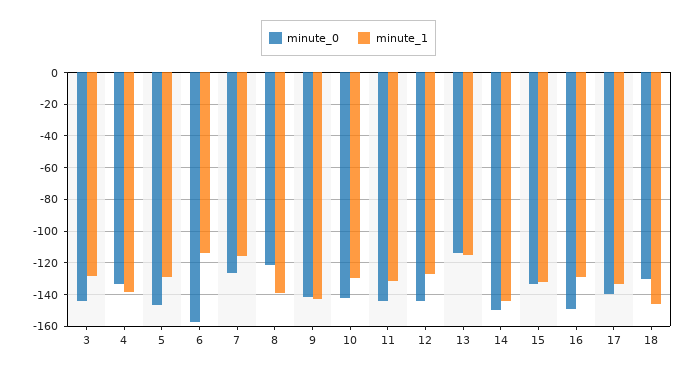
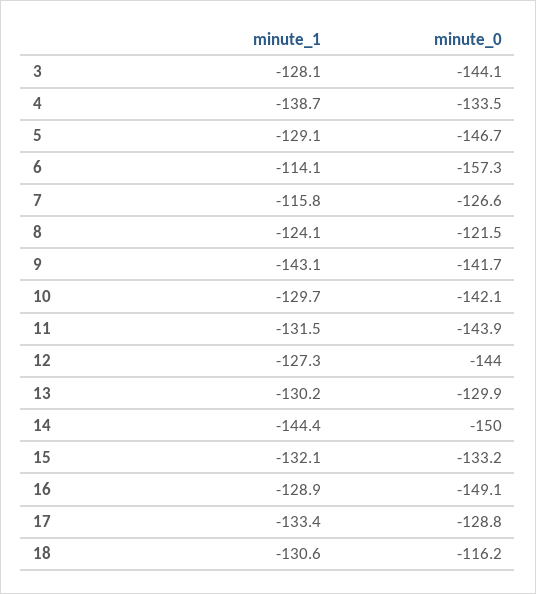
  {
    "minute_0": {
      "3": -144.1,
      "4": -133.5,
      "5": -146.7,
      "6": -157.3,
      "7": -126.6,
      "8": -121.5,
      "9": -141.7,
      "10": -142.1,
      "11": -143.9,
      "12": -144,
-     "13": -115,
+     "13": -129.9,
      "14": -150,
      "15": -133.2,
      "16": -149.1,
-     "17": -140,
+     "17": -128.8,
-     "18": -130
+     "18": -116.2
    },
    "minute_1": {
      "3": -128.1,
      "4": -138.7,
      "5": -129.1,
      "6": -114.1,
      "7": -115.8,
-     "8": -140,
+     "8": -124.1,
      "9": -143.1,
      "10": -129.7,
      "11": -131.5,
      "12": -127.3,
-     "13": -115,
+     "13": -130.2,
      "14": -144.4,
      "15": -132.1,
      "16": -128.9,
      "17": -133.4,
-     "18": -145
+     "18": -130.6
    }
  }

